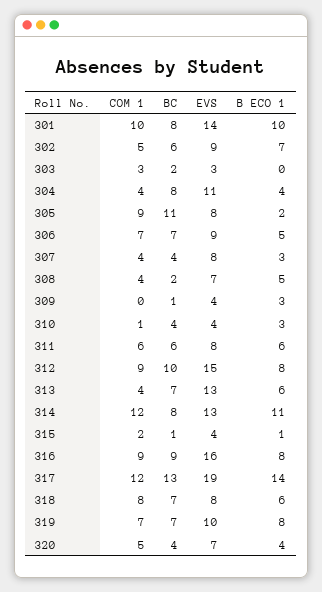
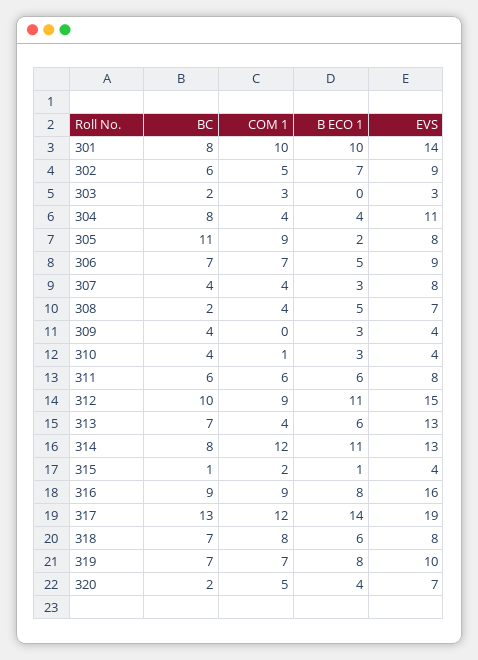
  {
    "COM 1": {
      "301": 10,
      "302": 5,
      "303": 3,
      "304": 4,
      "305": 9,
      "306": 7,
      "307": 4,
      "308": 4,
      "309": 0,
      "310": 1,
      "311": 6,
      "312": 9,
      "313": 4,
      "314": 12,
      "315": 2,
      "316": 9,
      "317": 12,
      "318": 8,
      "319": 7,
      "320": 5
    },
    "BC": {
      "301": 8,
      "302": 6,
      "303": 2,
      "304": 8,
      "305": 11,
      "306": 7,
      "307": 4,
      "308": 2,
-     "309": 1,
+     "309": 4,
      "310": 4,
      "311": 6,
      "312": 10,
      "313": 7,
      "314": 8,
      "315": 1,
      "316": 9,
      "317": 13,
      "318": 7,
      "319": 7,
-     "320": 4
+     "320": 2
    },
    "EVS": {
      "301": 14,
      "302": 9,
      "303": 3,
      "304": 11,
      "305": 8,
      "306": 9,
      "307": 8,
      "308": 7,
      "309": 4,
      "310": 4,
      "311": 8,
      "312": 15,
      "313": 13,
      "314": 13,
      "315": 4,
      "316": 16,
      "317": 19,
      "318": 8,
      "319": 10,
      "320": 7
    },
    "B ECO 1": {
      "301": 10,
      "302": 7,
      "303": 0,
      "304": 4,
      "305": 2,
      "306": 5,
      "307": 3,
      "308": 5,
      "309": 3,
      "310": 3,
      "311": 6,
-     "312": 8,
+     "312": 11,
      "313": 6,
      "314": 11,
      "315": 1,
      "316": 8,
      "317": 14,
      "318": 6,
      "319": 8,
      "320": 4
    }
  }

